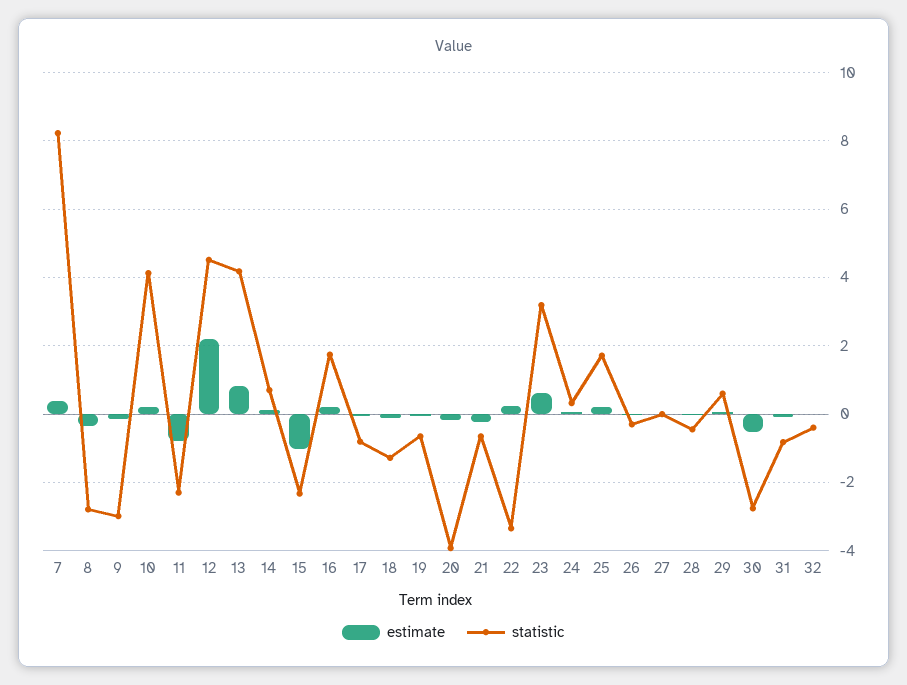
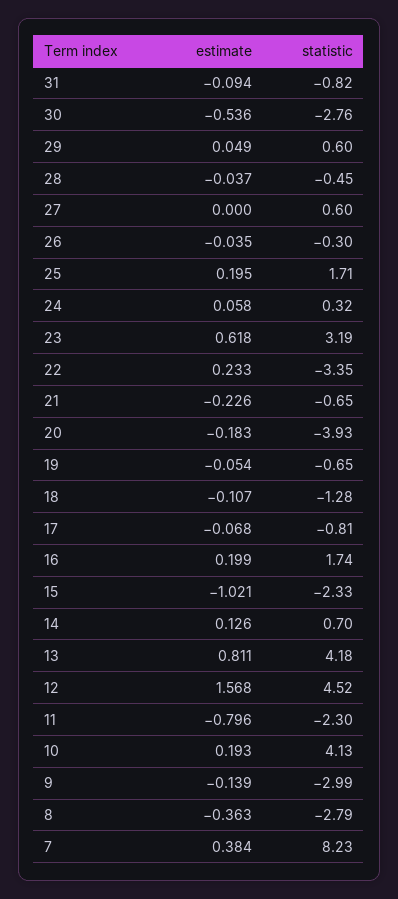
  {
    "estimate": {
      "7": 0.384,
      "8": -0.363,
      "9": -0.139,
      "10": 0.193,
      "11": -0.796,
-     "12": 2.2,
+     "12": 1.568,
      "13": 0.811,
      "14": 0.126,
      "15": -1.021,
      "16": 0.199,
      "17": -0.068,
      "18": -0.107,
      "19": -0.054,
      "20": -0.183,
      "21": -0.226,
      "22": 0.233,
      "23": 0.618,
      "24": 0.058,
      "25": 0.195,
      "26": -0.035,
      "27": 0,
      "28": -0.037,
      "29": 0.049,
      "30": -0.536,
-     "31": -0.094,
+     "31": -0.094
-     "32": 0
    },
    "statistic": {
      "7": 8.23,
      "8": -2.79,
      "9": -2.99,
      "10": 4.13,
      "11": -2.3,
      "12": 4.52,
      "13": 4.18,
      "14": 0.7,
      "15": -2.33,
      "16": 1.74,
      "17": -0.81,
      "18": -1.28,
      "19": -0.65,
      "20": -3.93,
      "21": -0.65,
      "22": -3.35,
      "23": 3.19,
      "24": 0.32,
      "25": 1.71,
      "26": -0.3,
-     "27": 0,
+     "27": 0.6,
      "28": -0.45,
      "29": 0.6,
      "30": -2.76,
-     "31": -0.82,
+     "31": -0.82
-     "32": -0.4
    }
  }

